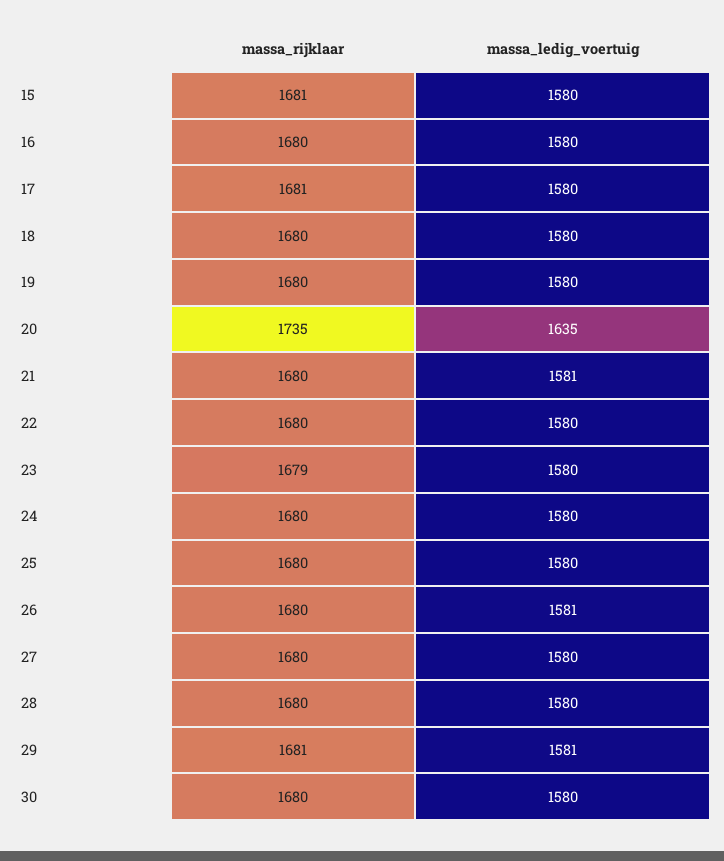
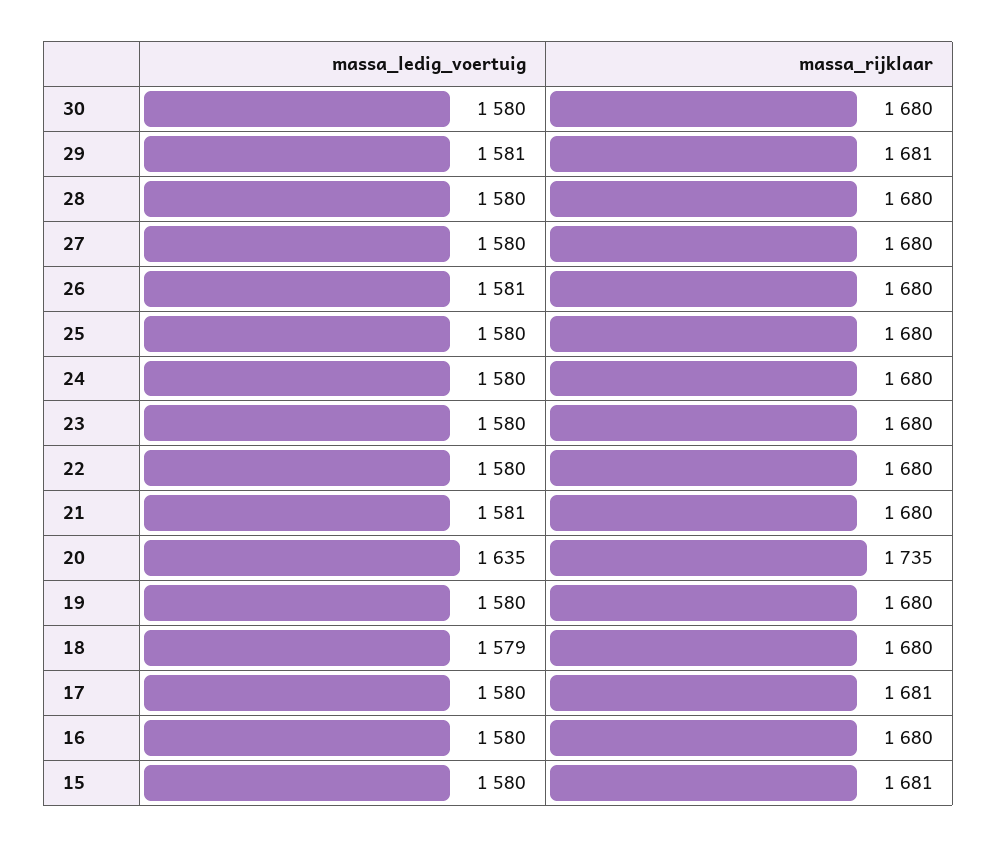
  {
    "massa_rijklaar": {
      "15": 1681,
      "16": 1680,
      "17": 1681,
      "18": 1680,
      "19": 1680,
      "20": 1735,
      "21": 1680,
      "22": 1680,
-     "23": 1679,
+     "23": 1680,
      "24": 1680,
      "25": 1680,
      "26": 1680,
      "27": 1680,
      "28": 1680,
      "29": 1681,
      "30": 1680
    },
    "massa_ledig_voertuig": {
      "15": 1580,
      "16": 1580,
      "17": 1580,
-     "18": 1580,
+     "18": 1579,
      "19": 1580,
      "20": 1635,
      "21": 1581,
      "22": 1580,
      "23": 1580,
      "24": 1580,
      "25": 1580,
      "26": 1581,
      "27": 1580,
      "28": 1580,
      "29": 1581,
      "30": 1580
    }
  }

